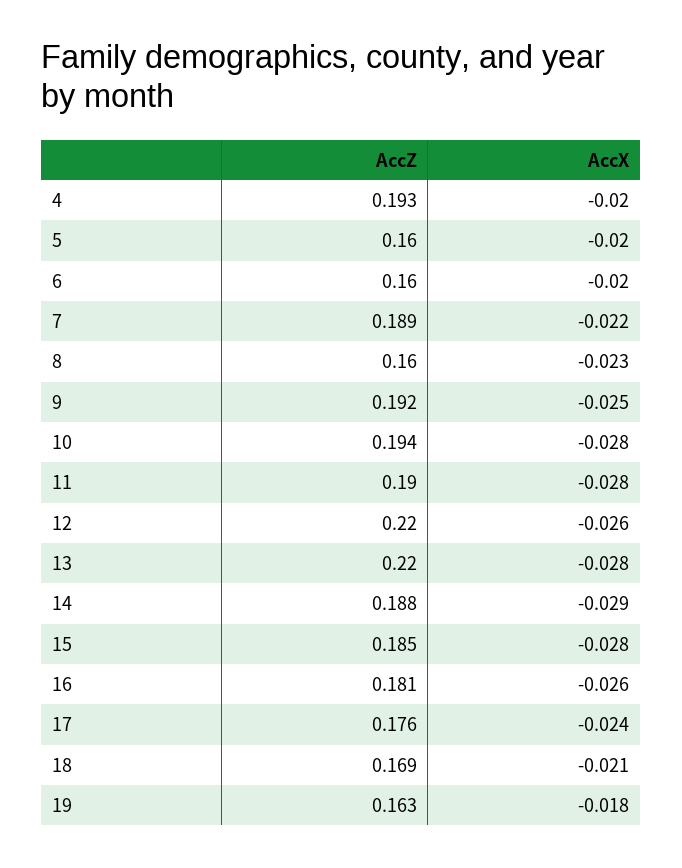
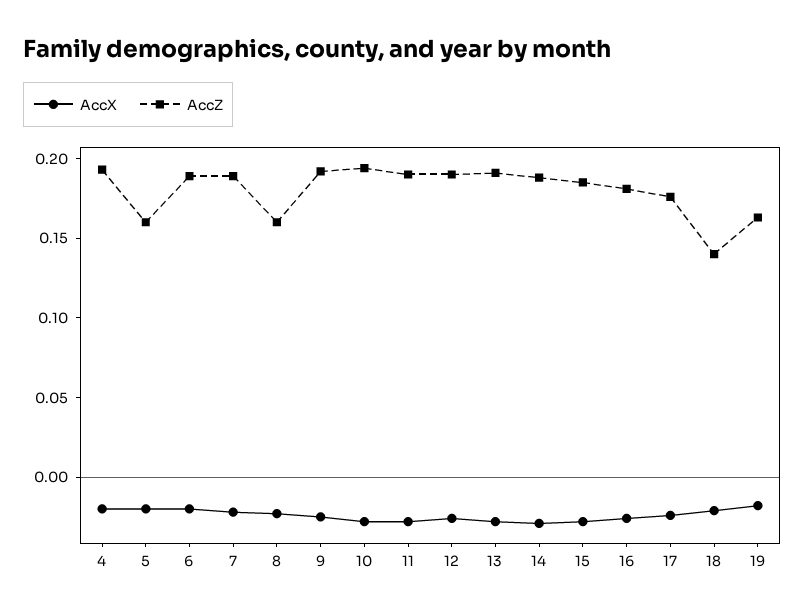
  {
    "AccZ": {
      "4": 0.193,
      "5": 0.16,
-     "6": 0.16,
+     "6": 0.19,
      "7": 0.189,
      "8": 0.16,
      "9": 0.192,
      "10": 0.194,
      "11": 0.19,
-     "12": 0.22,
+     "12": 0.19,
-     "13": 0.22,
+     "13": 0.19,
      "14": 0.188,
      "15": 0.185,
      "16": 0.181,
      "17": 0.176,
-     "18": 0.169,
+     "18": 0.14,
      "19": 0.163
    },
    "AccX": {
      "4": -0.02,
      "5": -0.02,
      "6": -0.02,
      "7": -0.022,
      "8": -0.023,
      "9": -0.025,
      "10": -0.028,
      "11": -0.028,
      "12": -0.026,
      "13": -0.028,
      "14": -0.029,
      "15": -0.028,
      "16": -0.026,
      "17": -0.024,
      "18": -0.021,
      "19": -0.018
    }
  }

